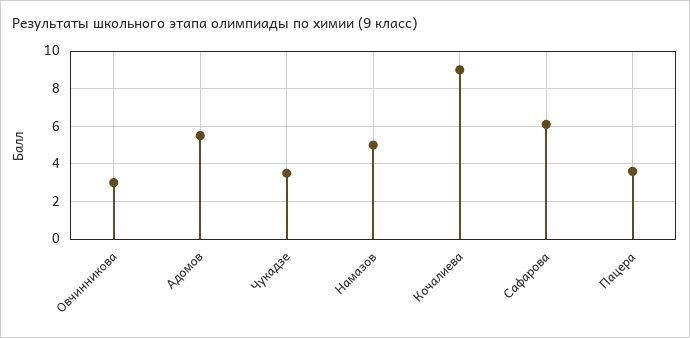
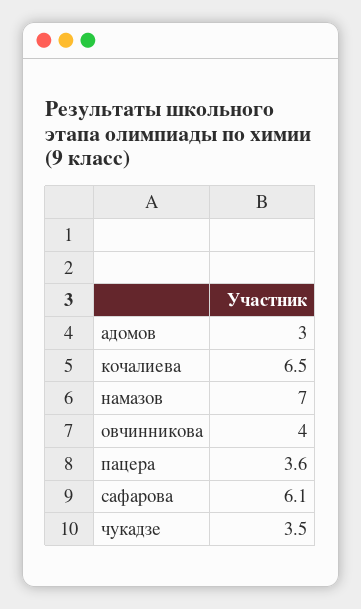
  {
-   "Овчинникова": 3,
+   "Овчинникова": 4,
-   "Адомов": 5.5,
+   "Адомов": 3,
    "Чукадзе": 3.5,
-   "Намазов": 5,
+   "Намазов": 7,
-   "Кочалиева": 9,
+   "Кочалиева": 6.5,
    "Сафарова": 6.1,
    "Пацера": 3.6
  }

